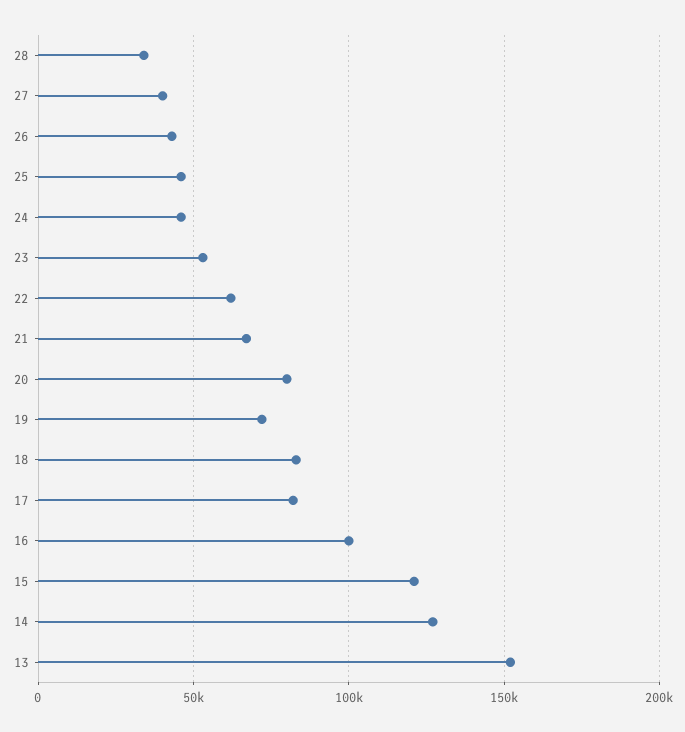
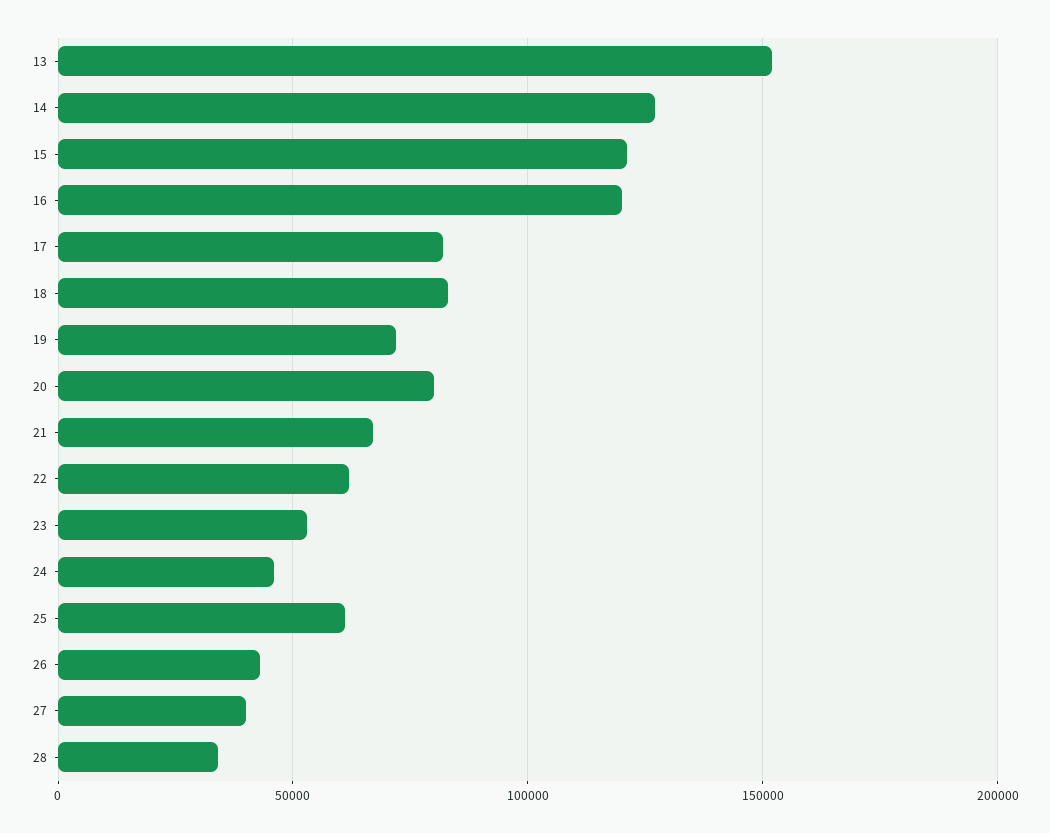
  {
    "28": 35000,
    "27": 40000,
    "26": 45000,
-   "25": 45000,
+   "25": 60000,
    "24": 45000,
    "23": 55000,
    "22": 60000,
    "21": 65000,
    "20": 80000,
    "19": 70000,
    "18": 85000,
    "17": 80000,
-   "16": 100000,
+   "16": 120000,
    "15": 120000,
    "14": 125000,
    "13": 150000
  }

